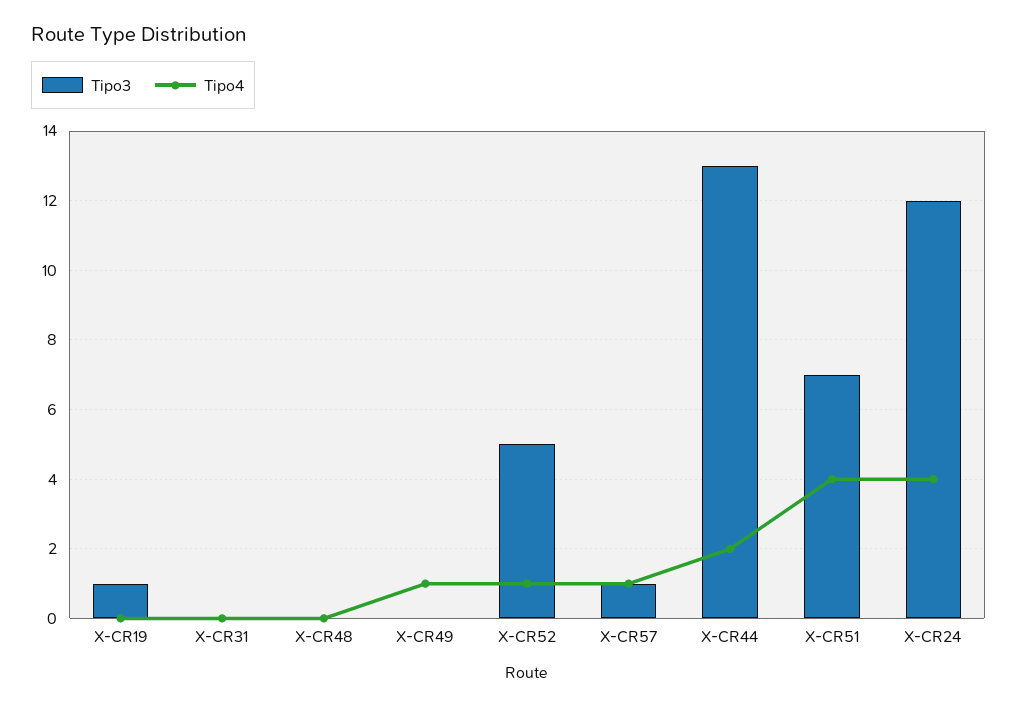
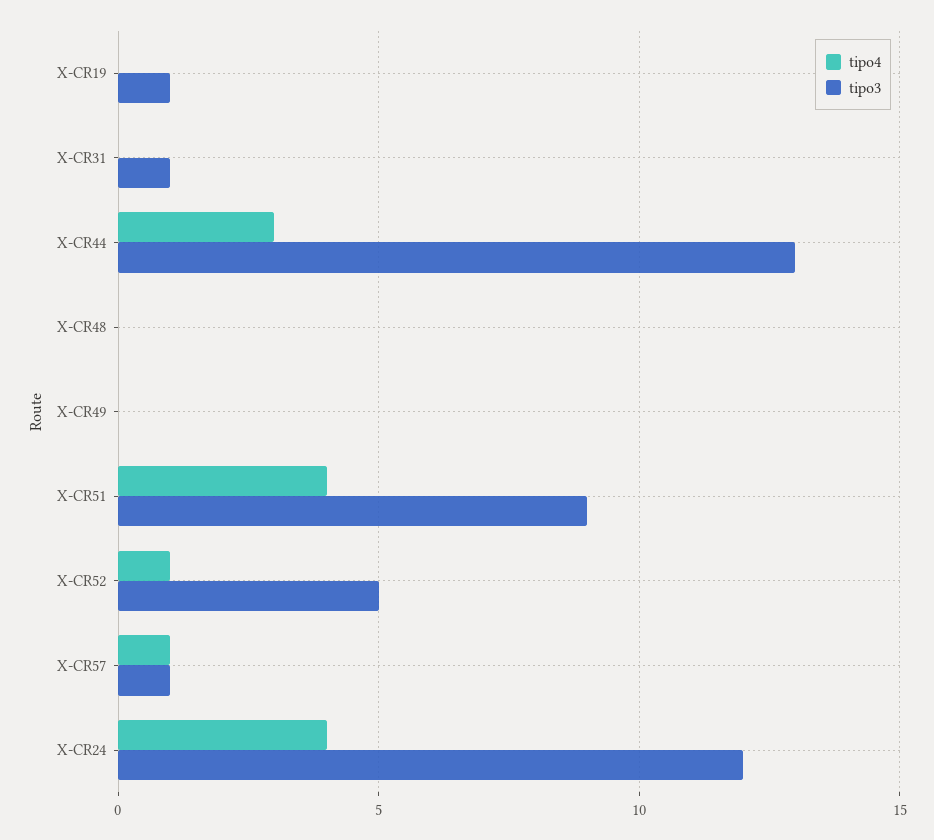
  {
    "Tipo3": {
      "X-CR19": 1,
-     "X-CR31": 0,
+     "X-CR31": 1,
      "X-CR48": 0,
      "X-CR49": 0,
      "X-CR52": 5,
      "X-CR57": 1,
      "X-CR44": 13,
-     "X-CR51": 7,
+     "X-CR51": 9,
      "X-CR24": 12
    },
    "Tipo4": {
      "X-CR19": 0,
      "X-CR31": 0,
      "X-CR48": 0,
-     "X-CR49": 1,
+     "X-CR49": 0,
      "X-CR52": 1,
      "X-CR57": 1,
-     "X-CR44": 2,
+     "X-CR44": 3,
      "X-CR51": 4,
      "X-CR24": 4
    }
  }

